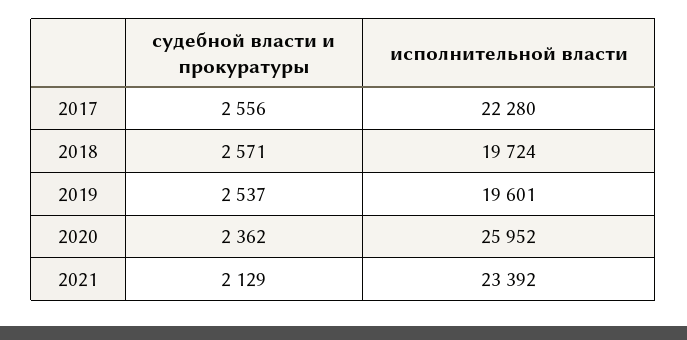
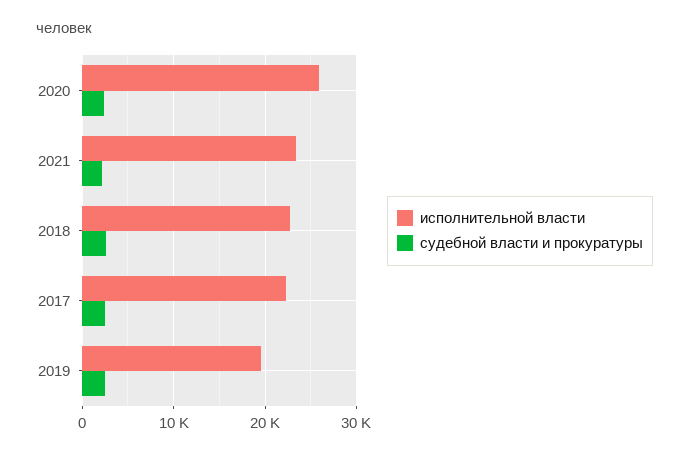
  {
    "судебной власти и прокуратуры": {
      "2017": 2556,
      "2018": 2571,
      "2019": 2537,
      "2020": 2362,
      "2021": 2129
    },
    "исполнительной власти": {
      "2017": 22280,
-     "2018": 19724,
+     "2018": 23000,
      "2019": 19601,
      "2020": 25952,
      "2021": 23392
    }
  }

